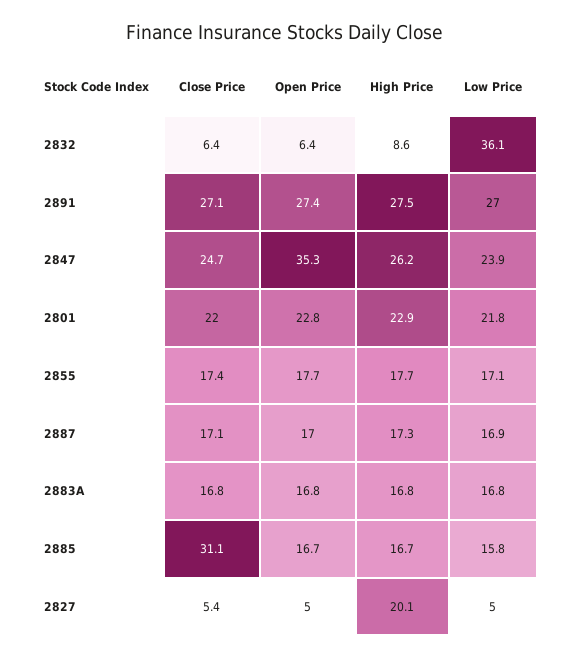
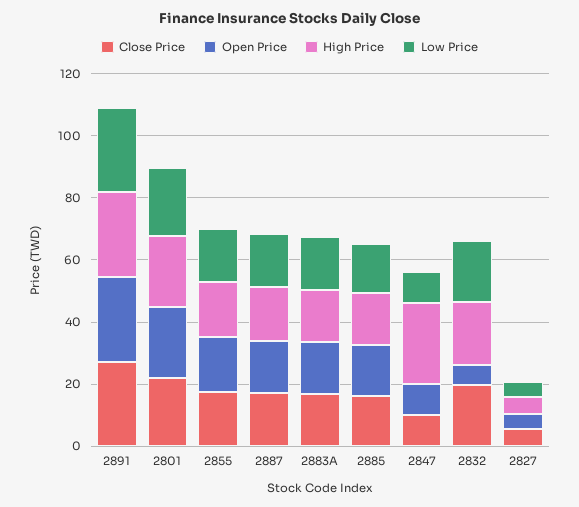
  {
    "Close Price": {
-     "2832": 6.4,
+     "2832": 20,
      "2891": 27.1,
-     "2847": 24.7,
+     "2847": 10,
      "2801": 22,
      "2855": 17.4,
      "2887": 17.1,
      "2883A": 16.8,
-     "2885": 31.1,
+     "2885": 15,
      "2827": 5.4
    },
    "Open Price": {
      "2832": 6.4,
      "2891": 27.4,
-     "2847": 35.3,
+     "2847": 10,
      "2801": 22.8,
      "2855": 17.7,
      "2887": 17,
      "2883A": 16.8,
      "2885": 16.7,
      "2827": 5
    },
    "High Price": {
-     "2832": 8.6,
+     "2832": 20,
      "2891": 27.5,
      "2847": 26.2,
      "2801": 22.9,
      "2855": 17.7,
      "2887": 17.3,
      "2883A": 16.8,
      "2885": 16.7,
-     "2827": 20.1
+     "2827": 5
    },
    "Low Price": {
-     "2832": 36.1,
+     "2832": 20,
      "2891": 27,
-     "2847": 23.9,
+     "2847": 10,
      "2801": 21.8,
      "2855": 17.1,
      "2887": 16.9,
      "2883A": 16.8,
      "2885": 15.8,
      "2827": 5
    }
  }

